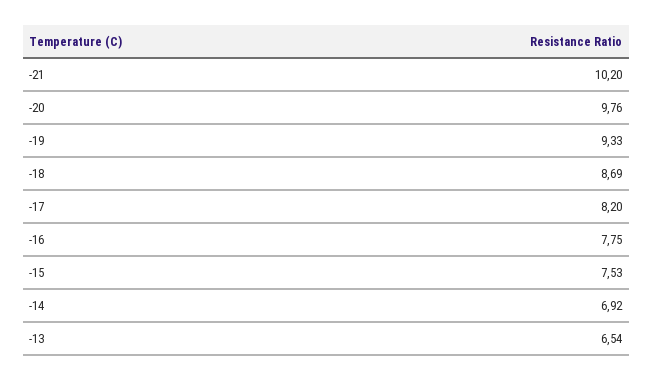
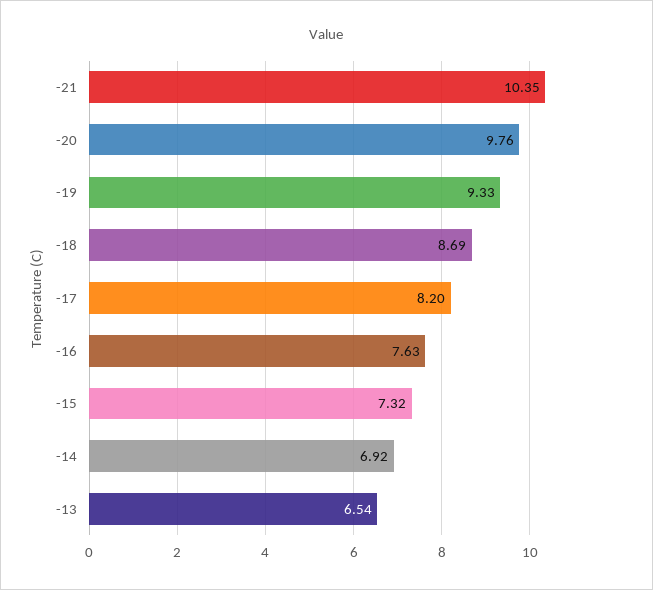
  {
-   "-21": 10.2,
+   "-21": 10.35,
    "-20": 9.76,
    "-19": 9.33,
    "-18": 8.69,
    "-17": 8.2,
-   "-16": 7.75,
+   "-16": 7.63,
-   "-15": 7.53,
+   "-15": 7.32,
    "-14": 6.92,
    "-13": 6.54
  }

